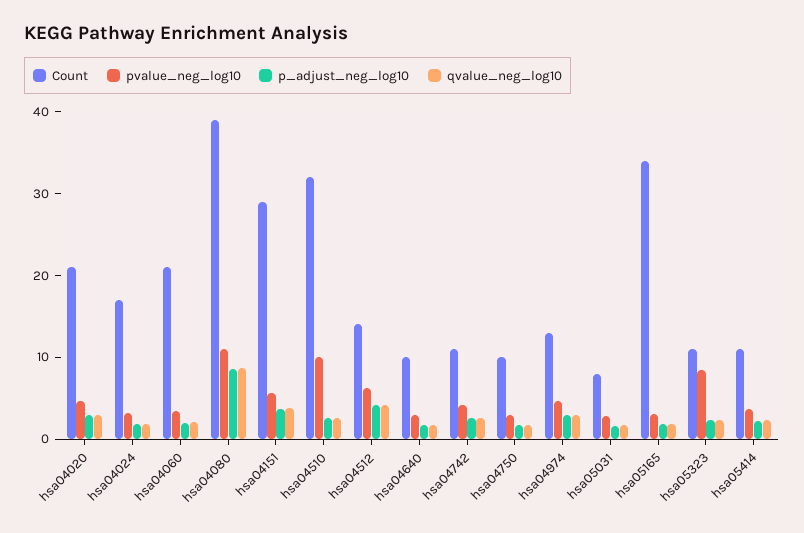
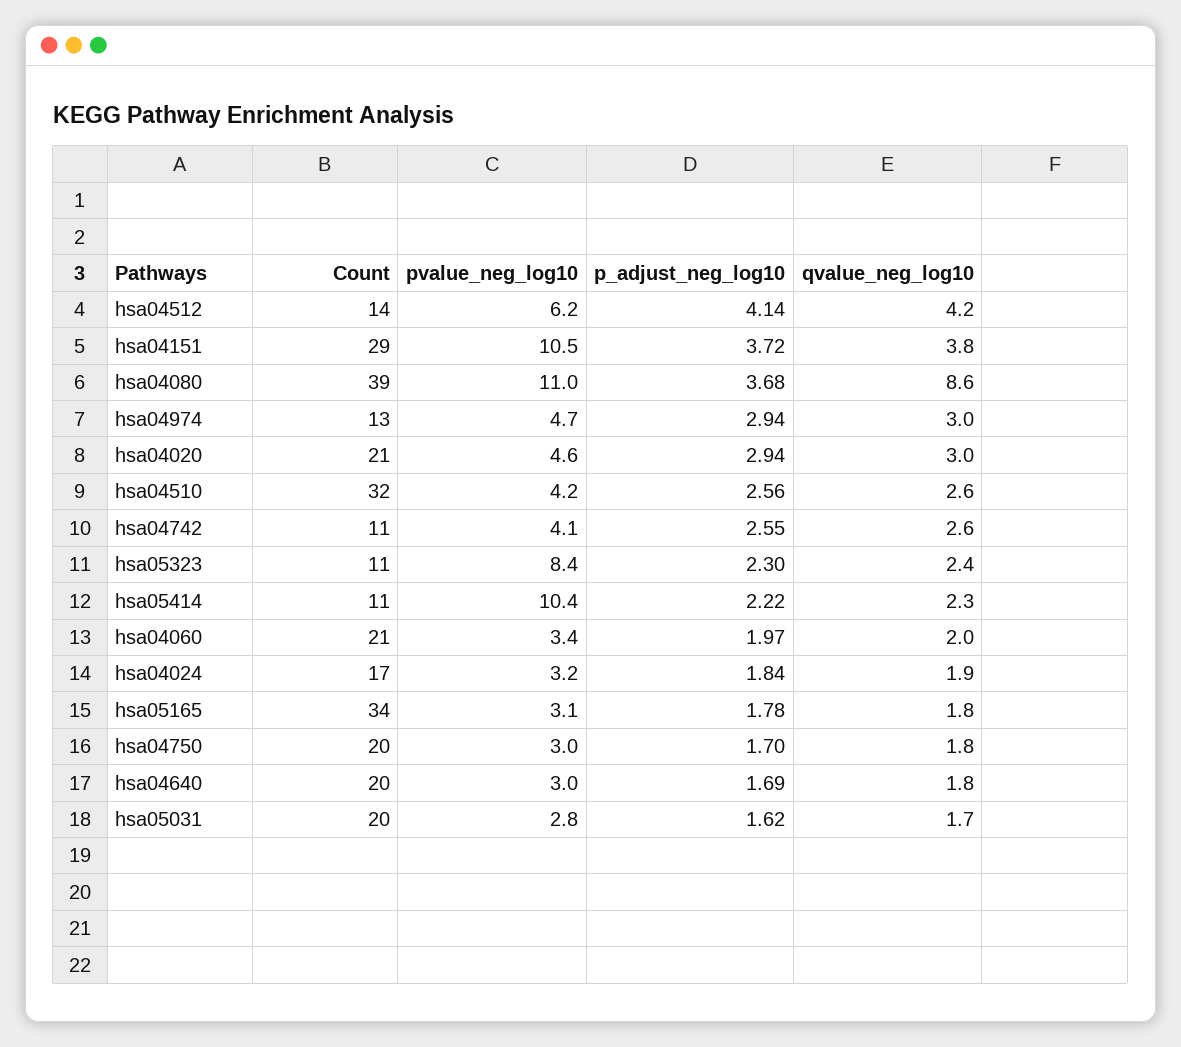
  {
    "Count": {
      "hsa04020": 21,
      "hsa04024": 17,
      "hsa04060": 21,
      "hsa04080": 39,
      "hsa04151": 29,
      "hsa04510": 32,
      "hsa04512": 14,
-     "hsa04640": 10,
+     "hsa04640": 20,
      "hsa04742": 11,
-     "hsa04750": 10,
+     "hsa04750": 20,
      "hsa04974": 13,
-     "hsa05031": 8,
+     "hsa05031": 20,
      "hsa05165": 34,
      "hsa05323": 11,
      "hsa05414": 11
    },
    "pvalue_neg_log10": {
      "hsa04020": 4.6,
      "hsa04024": 3.2,
      "hsa04060": 3.4,
      "hsa04080": 11,
-     "hsa04151": 6,
+     "hsa04151": 10.5,
-     "hsa04510": 10,
+     "hsa04510": 4.2,
      "hsa04512": 6.2,
      "hsa04640": 3,
      "hsa04742": 4.1,
      "hsa04750": 3,
      "hsa04974": 4.7,
      "hsa05031": 2.8,
      "hsa05165": 3.1,
      "hsa05323": 8.4,
-     "hsa05414": 4
+     "hsa05414": 10.4
    },
    "p_adjust_neg_log10": {
      "hsa04020": 2.94,
      "hsa04024": 1.84,
      "hsa04060": 1.97,
-     "hsa04080": 8,
+     "hsa04080": 3.68,
      "hsa04151": 3.72,
      "hsa04510": 2.56,
      "hsa04512": 4.14,
      "hsa04640": 1.69,
      "hsa04742": 2.55,
      "hsa04750": 1.7,
      "hsa04974": 2.94,
      "hsa05031": 1.62,
      "hsa05165": 1.78,
      "hsa05323": 2.3,
      "hsa05414": 2.22
    },
    "qvalue_neg_log10": {
      "hsa04020": 3,
      "hsa04024": 1.9,
      "hsa04060": 2,
      "hsa04080": 8.6,
      "hsa04151": 3.8,
      "hsa04510": 2.6,
      "hsa04512": 4.2,
      "hsa04640": 1.8,
      "hsa04742": 2.6,
      "hsa04750": 1.8,
      "hsa04974": 3,
      "hsa05031": 1.7,
      "hsa05165": 1.8,
      "hsa05323": 2.4,
      "hsa05414": 2.3
    }
  }

